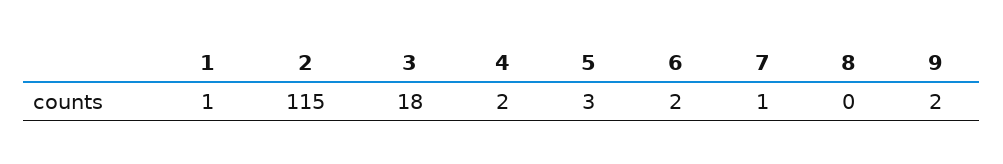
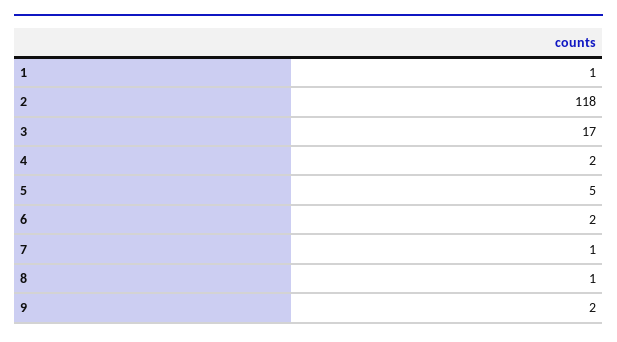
  {
    "1": 1,
-   "2": 115,
+   "2": 118,
-   "3": 18,
+   "3": 17,
    "4": 2,
-   "5": 3,
+   "5": 5,
    "6": 2,
    "7": 1,
-   "8": 0,
+   "8": 1,
    "9": 2
  }

